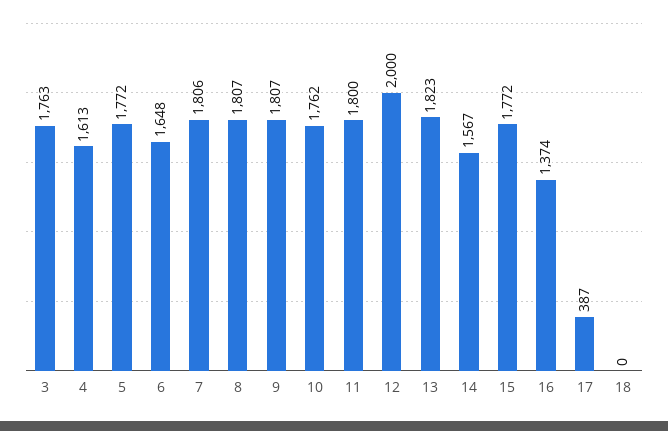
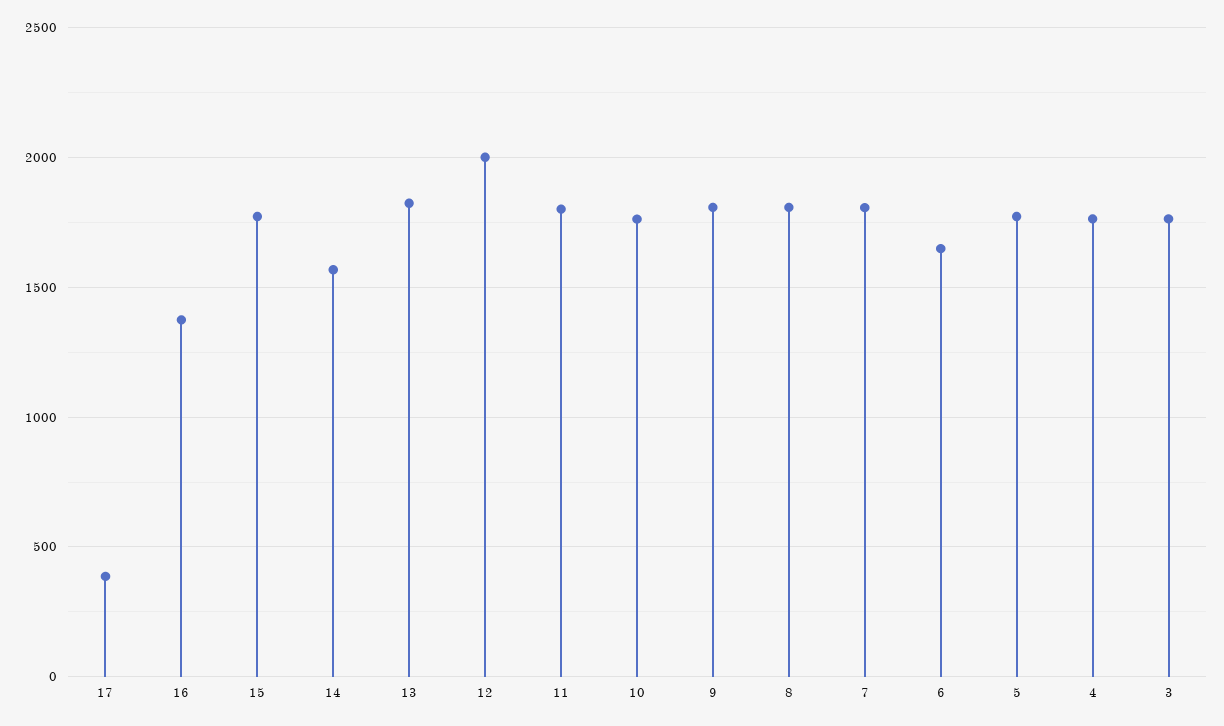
  {
    "3": 1763,
-   "4": 1613,
+   "4": 1750,
    "5": 1772,
    "6": 1648,
    "7": 1806,
    "8": 1807,
    "9": 1807,
    "10": 1762,
    "11": 1800,
    "12": 2000,
    "13": 1823,
    "14": 1567,
    "15": 1772,
    "16": 1374,
-   "17": 387,
+   "17": 387
-   "18": 0
  }

